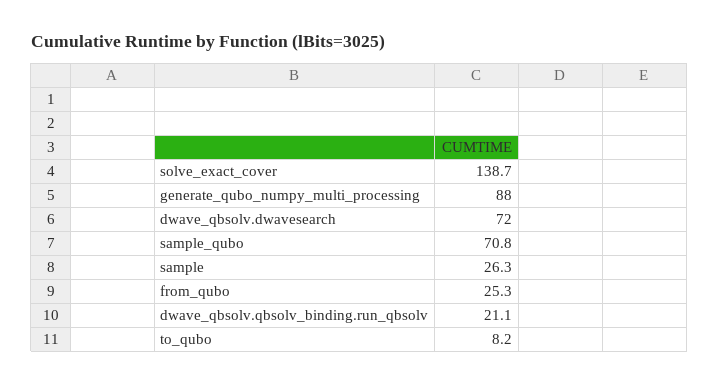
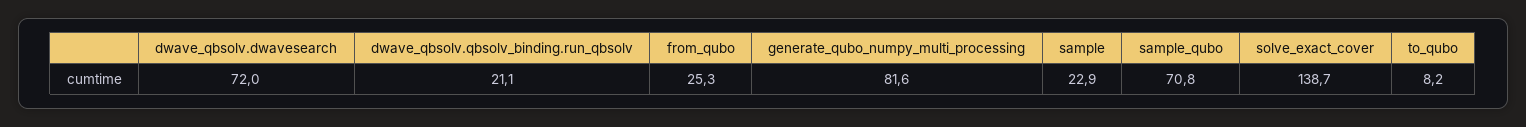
  {
    "solve_exact_cover": 138.7,
-   "generate_qubo_numpy_multi_processing": 88,
+   "generate_qubo_numpy_multi_processing": 81.6,
    "dwave_qbsolv.dwavesearch": 72,
    "sample_qubo": 70.8,
-   "sample": 26.3,
+   "sample": 22.9,
    "from_qubo": 25.3,
    "dwave_qbsolv.qbsolv_binding.run_qbsolv": 21.1,
    "to_qubo": 8.2
  }

